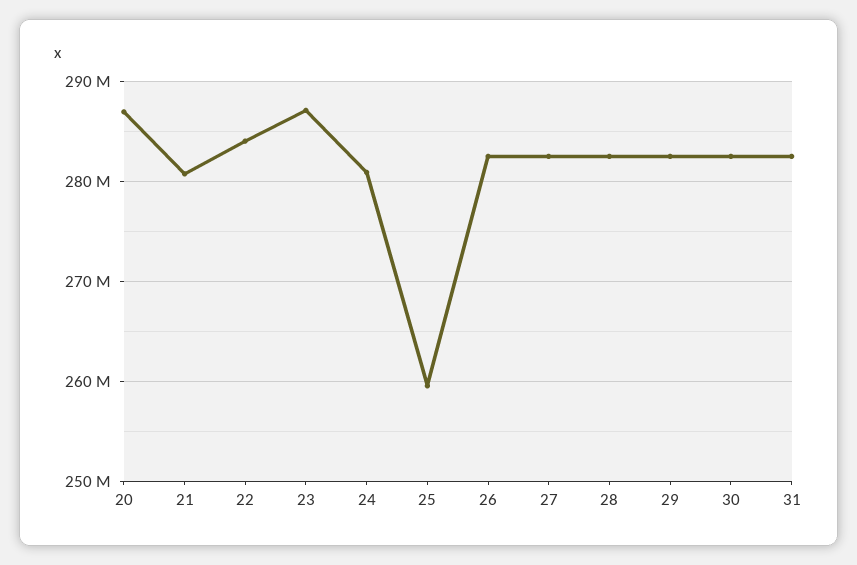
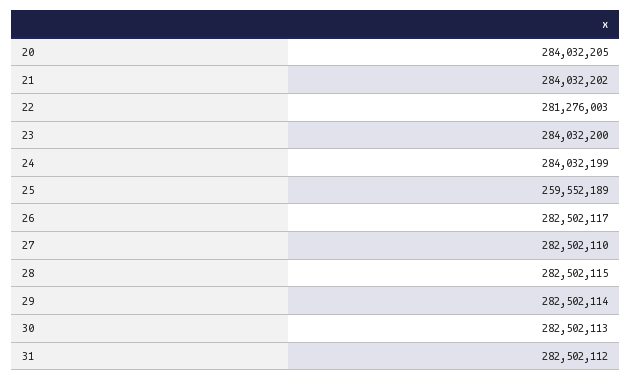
  {
-   "20": 287000000,
+   "20": 284032205,
-   "21": 281000000,
+   "21": 284032202,
-   "22": 284000000,
+   "22": 281276003,
-   "23": 287000000,
+   "23": 284032200,
-   "24": 281000000,
+   "24": 284032199,
    "25": 259552189,
    "26": 282502117,
    "27": 282502110,
    "28": 282502115,
    "29": 282502114,
    "30": 282502113,
    "31": 282502112
  }

